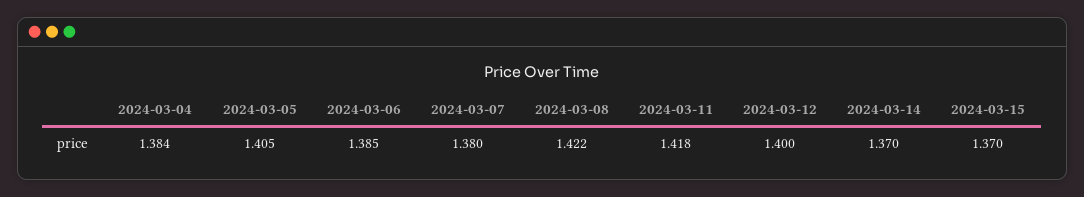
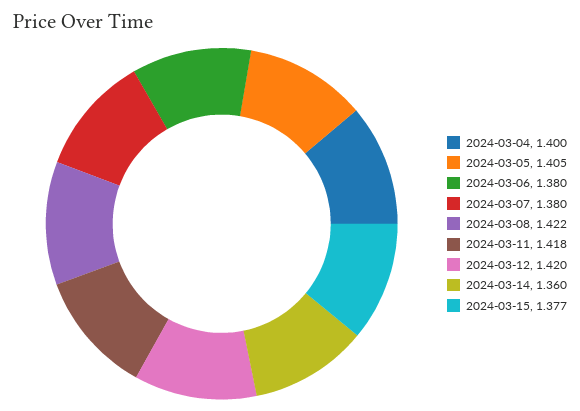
  {
-   "2024-03-04": 1.384,
+   "2024-03-04": 1.4,
    "2024-03-05": 1.405,
-   "2024-03-06": 1.385,
+   "2024-03-06": 1.38,
    "2024-03-07": 1.38,
    "2024-03-08": 1.422,
    "2024-03-11": 1.418,
-   "2024-03-12": 1.4,
+   "2024-03-12": 1.42,
-   "2024-03-14": 1.37,
+   "2024-03-14": 1.36,
-   "2024-03-15": 1.37
+   "2024-03-15": 1.377
  }

